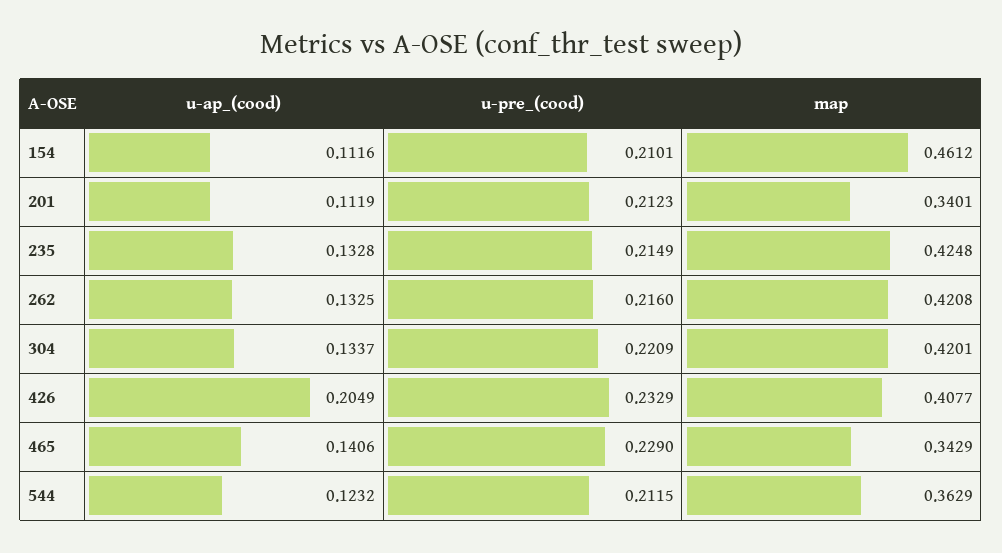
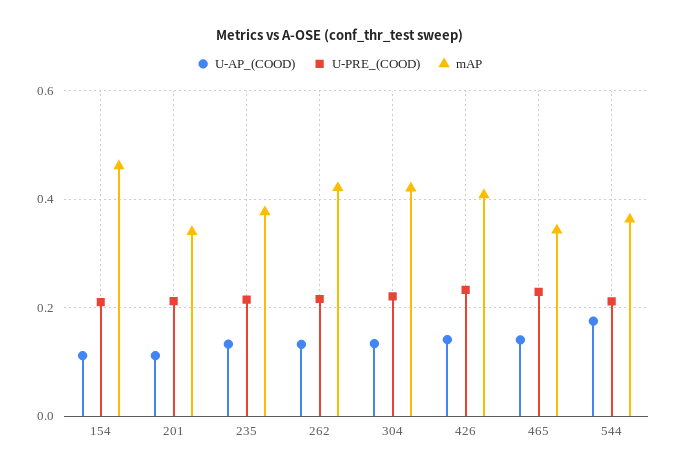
  {
    "u-ap_(cood)": {
      "154": 0.1116,
      "201": 0.1119,
      "235": 0.1328,
      "262": 0.1325,
      "304": 0.1337,
-     "426": 0.2049,
+     "426": 0.14,
      "465": 0.1406,
-     "544": 0.1232
+     "544": 0.18
    },
    "u-pre_(cood)": {
      "154": 0.2101,
      "201": 0.2123,
      "235": 0.2149,
      "262": 0.216,
      "304": 0.2209,
      "426": 0.2329,
      "465": 0.229,
      "544": 0.2115
    },
    "map": {
      "154": 0.4612,
      "201": 0.3401,
-     "235": 0.4248,
+     "235": 0.38,
      "262": 0.4208,
      "304": 0.4201,
      "426": 0.4077,
      "465": 0.3429,
      "544": 0.3629
    }
  }

